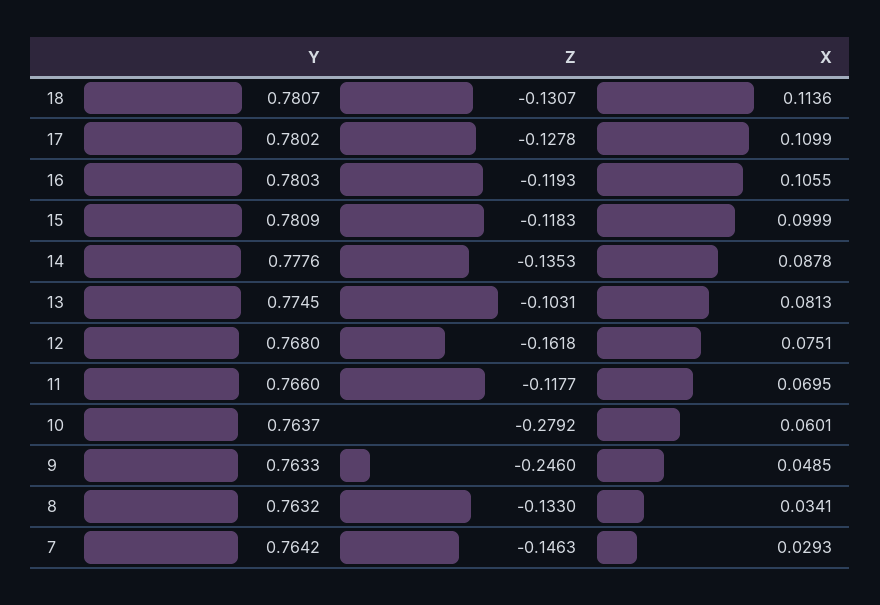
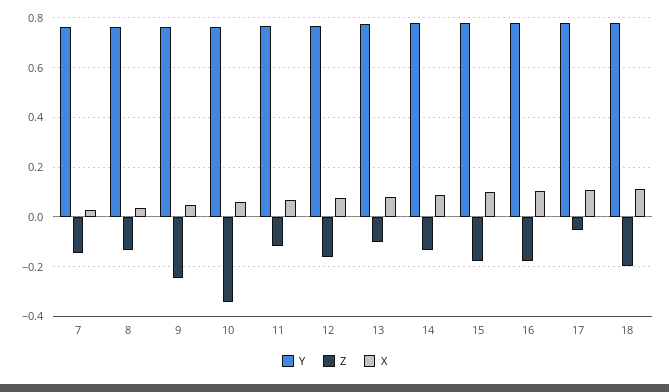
  {
    "Y": {
      "18": 0.7807,
      "17": 0.7802,
      "16": 0.7803,
      "15": 0.7809,
      "14": 0.7776,
      "13": 0.7745,
      "12": 0.768,
      "11": 0.766,
      "10": 0.7637,
      "9": 0.7633,
      "8": 0.7632,
      "7": 0.7642
    },
    "Z": {
-     "18": -0.1307,
+     "18": -0.2,
-     "17": -0.1278,
+     "17": -0.05,
-     "16": -0.1193,
+     "16": -0.175,
-     "15": -0.1183,
+     "15": -0.175,
      "14": -0.1353,
      "13": -0.1031,
      "12": -0.1618,
      "11": -0.1177,
-     "10": -0.2792,
+     "10": -0.35,
      "9": -0.246,
      "8": -0.133,
      "7": -0.1463
    },
    "X": {
      "18": 0.1136,
      "17": 0.1099,
      "16": 0.1055,
      "15": 0.0999,
      "14": 0.0878,
      "13": 0.0813,
      "12": 0.0751,
      "11": 0.0695,
      "10": 0.0601,
      "9": 0.0485,
      "8": 0.0341,
      "7": 0.0293
    }
  }

